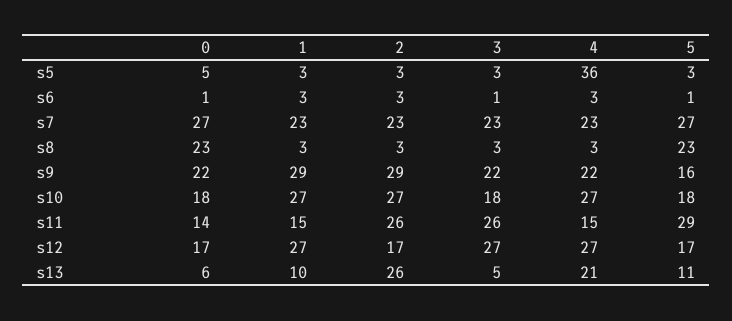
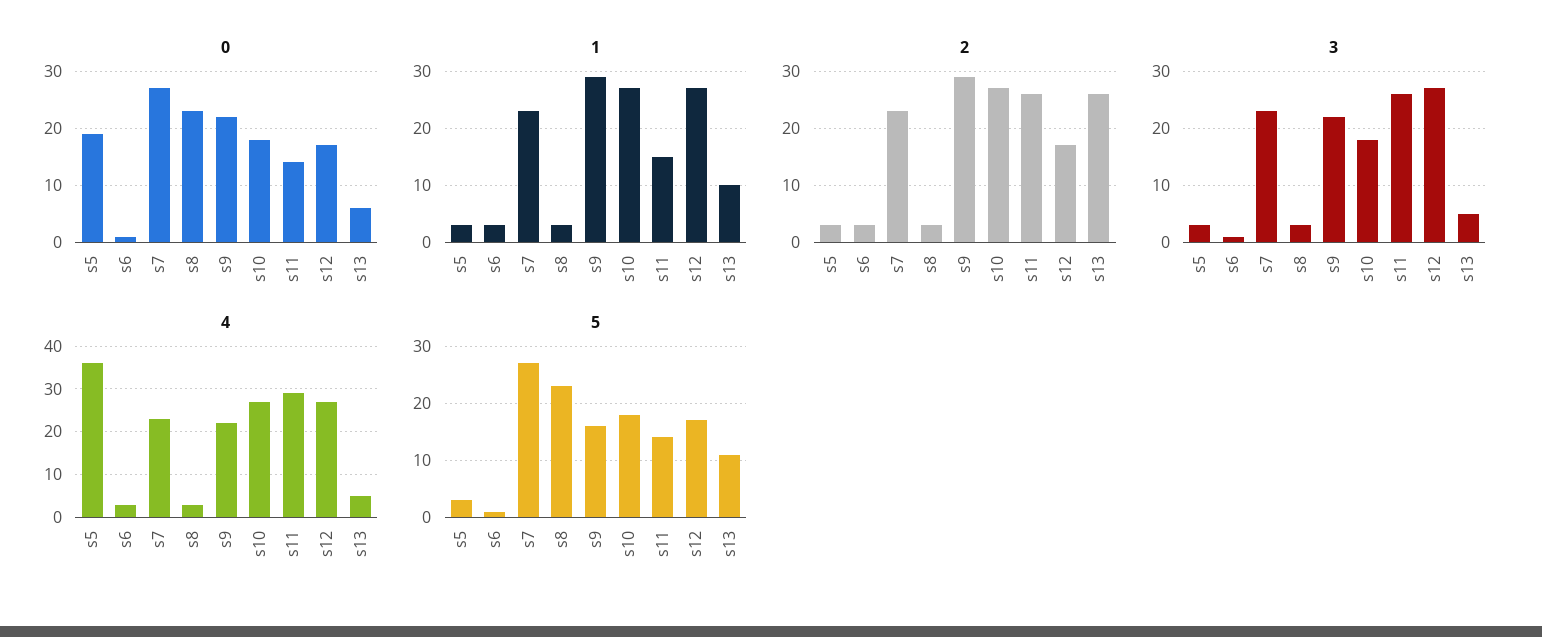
  {
    "0": {
-     "s5": 5,
+     "s5": 20,
      "s6": 1,
      "s7": 27,
      "s8": 23,
      "s9": 22,
      "s10": 18,
      "s11": 14,
      "s12": 17,
      "s13": 6
    },
    "1": {
      "s5": 3,
      "s6": 3,
      "s7": 23,
      "s8": 3,
      "s9": 29,
      "s10": 27,
      "s11": 15,
      "s12": 27,
      "s13": 10
    },
    "2": {
      "s5": 3,
      "s6": 3,
      "s7": 23,
      "s8": 3,
      "s9": 29,
      "s10": 27,
      "s11": 26,
      "s12": 17,
      "s13": 26
    },
    "3": {
      "s5": 3,
      "s6": 1,
      "s7": 23,
      "s8": 3,
      "s9": 22,
      "s10": 18,
      "s11": 26,
      "s12": 27,
      "s13": 5
    },
    "4": {
      "s5": 36,
      "s6": 3,
      "s7": 23,
      "s8": 3,
      "s9": 22,
      "s10": 27,
-     "s11": 15,
+     "s11": 30,
      "s12": 27,
-     "s13": 21
+     "s13": 5
    },
    "5": {
      "s5": 3,
      "s6": 1,
      "s7": 27,
      "s8": 23,
      "s9": 16,
      "s10": 18,
-     "s11": 29,
+     "s11": 15,
      "s12": 17,
      "s13": 11
    }
  }

